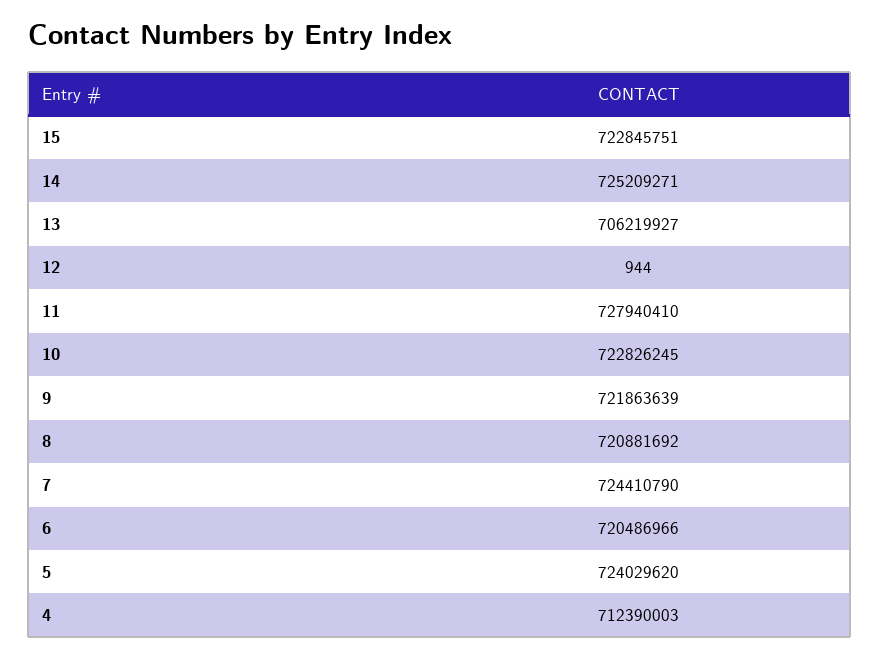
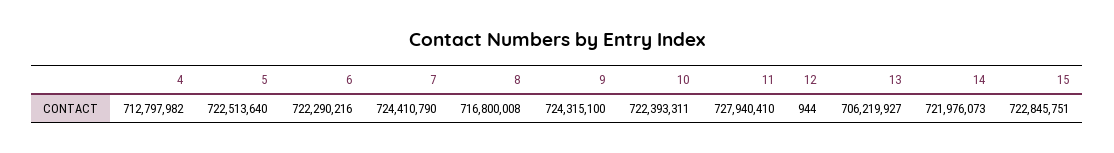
  {
    "15": 722845751,
-   "14": 725209271,
+   "14": 721976073,
    "13": 706219927,
    "12": 944,
    "11": 727940410,
-   "10": 722826245,
+   "10": 722393311,
-   "9": 721863639,
+   "9": 724315100,
-   "8": 720881692,
+   "8": 716800008,
    "7": 724410790,
-   "6": 720486966,
+   "6": 722290216,
-   "5": 724029620,
+   "5": 722513640,
-   "4": 712390003
+   "4": 712797982
  }

